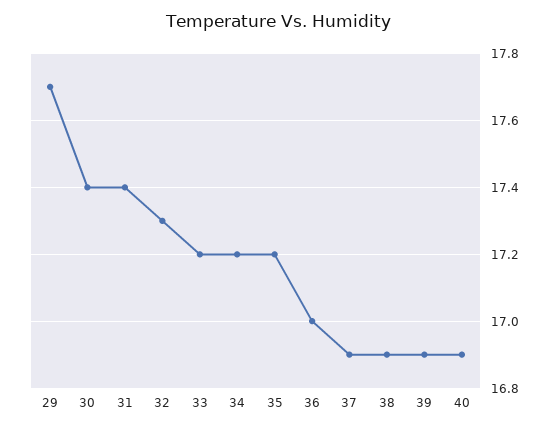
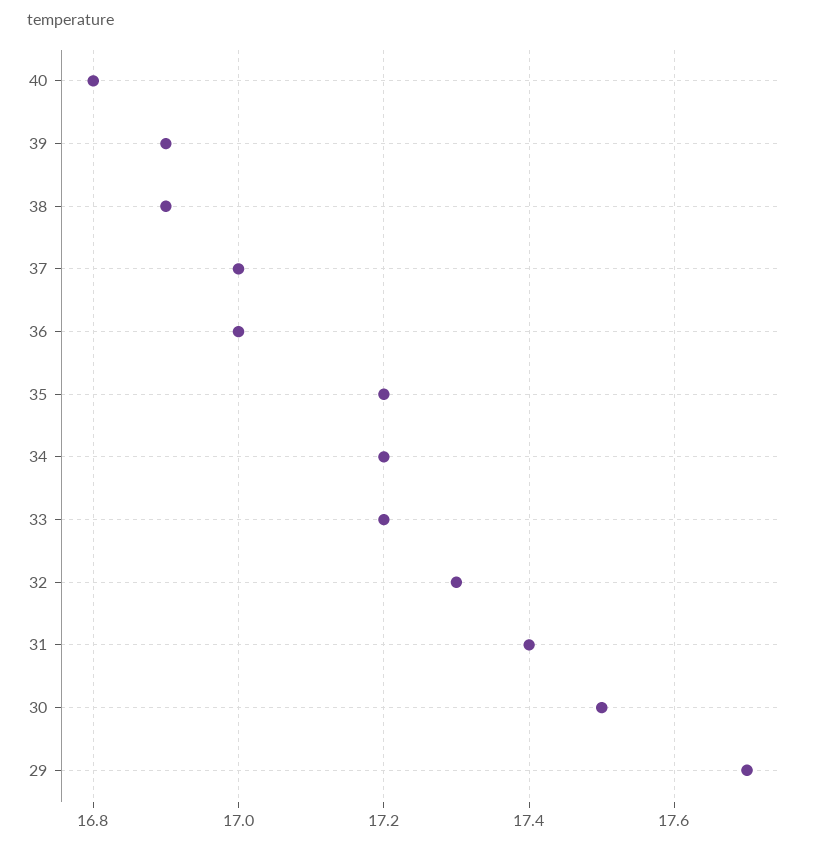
  {
    "29": 17.7,
-   "30": 17.4,
+   "30": 17.5,
    "31": 17.4,
    "32": 17.3,
    "33": 17.2,
    "34": 17.2,
    "35": 17.2,
    "36": 17,
-   "37": 16.9,
+   "37": 17,
    "38": 16.9,
    "39": 16.9,
-   "40": 16.9
+   "40": 16.8
  }

